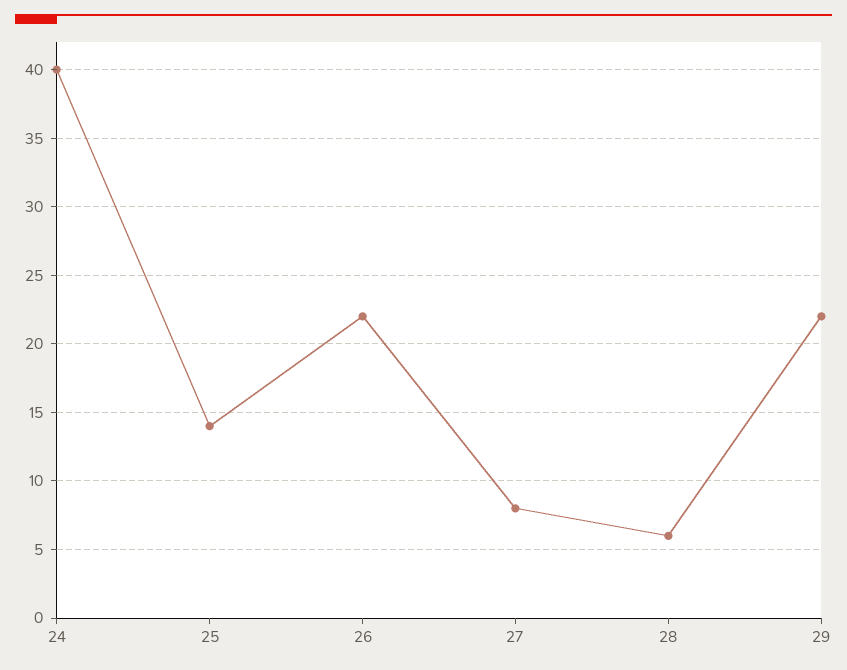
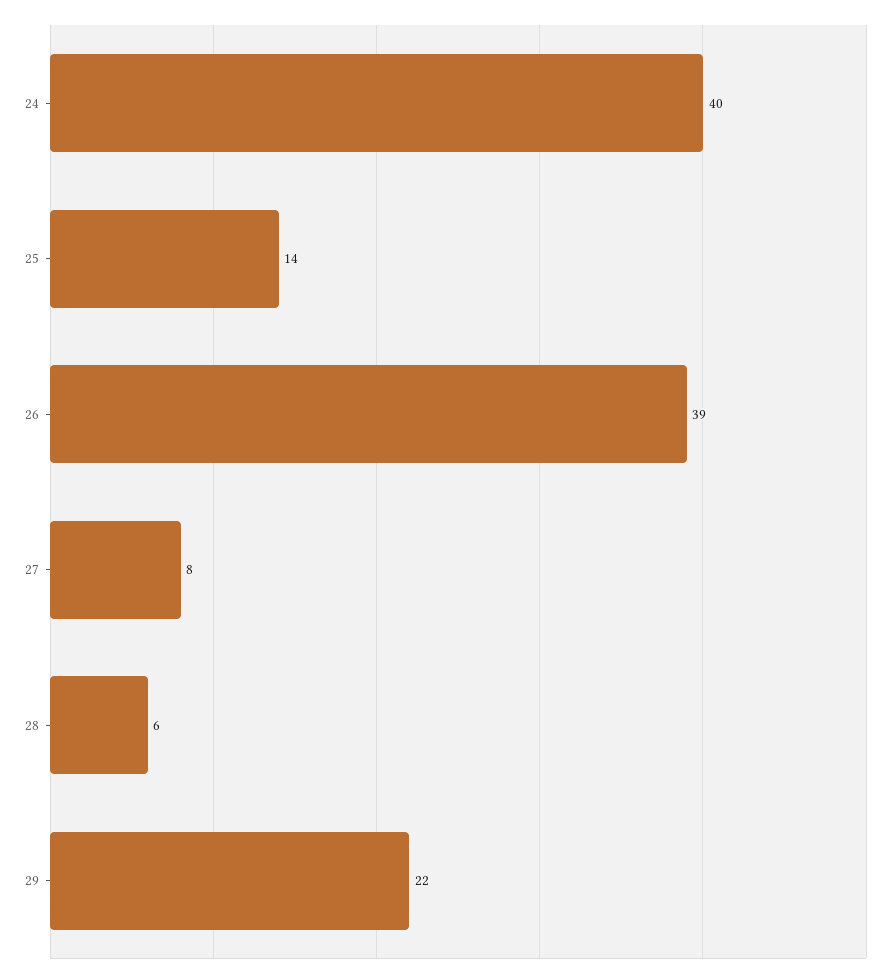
  {
    "24": 40,
    "25": 14,
-   "26": 22,
+   "26": 39,
    "27": 8,
    "28": 6,
    "29": 22
  }

